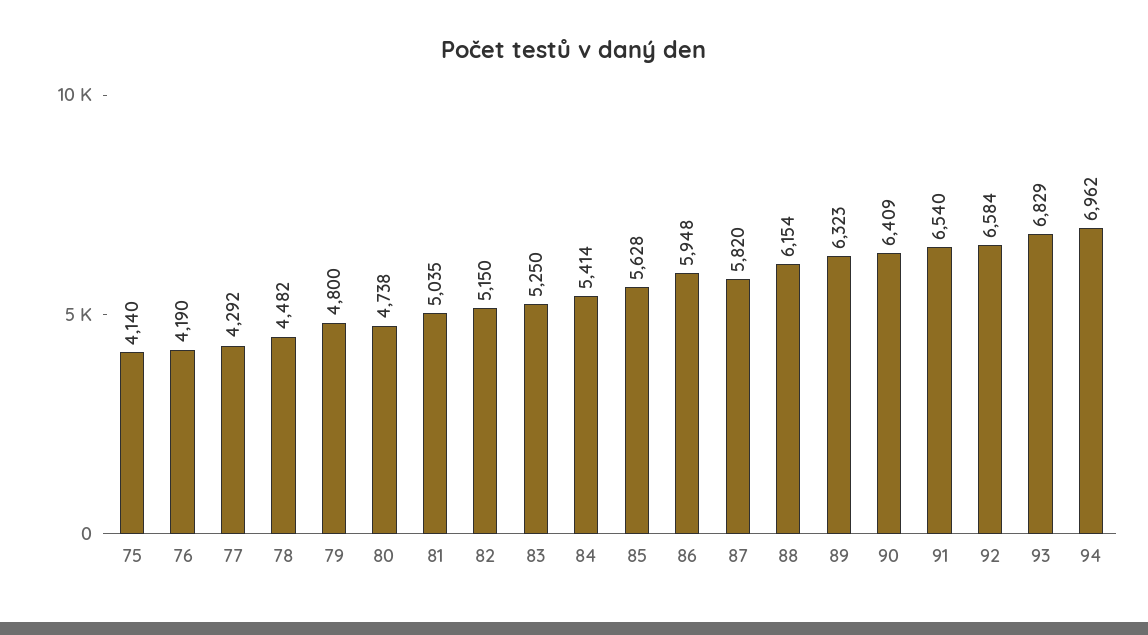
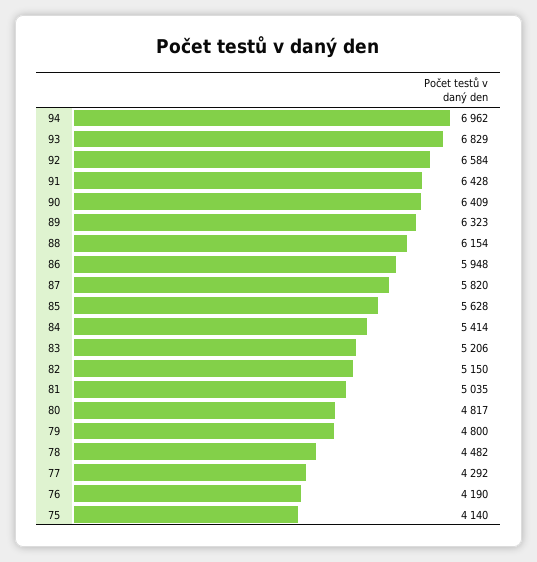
  {
    "75": 4140,
    "76": 4190,
    "77": 4292,
    "78": 4482,
    "79": 4800,
-   "80": 4738,
+   "80": 4817,
    "81": 5035,
    "82": 5150,
-   "83": 5250,
+   "83": 5206,
    "84": 5414,
    "85": 5628,
    "86": 5948,
    "87": 5820,
    "88": 6154,
    "89": 6323,
    "90": 6409,
-   "91": 6540,
+   "91": 6428,
    "92": 6584,
    "93": 6829,
    "94": 6962
  }

